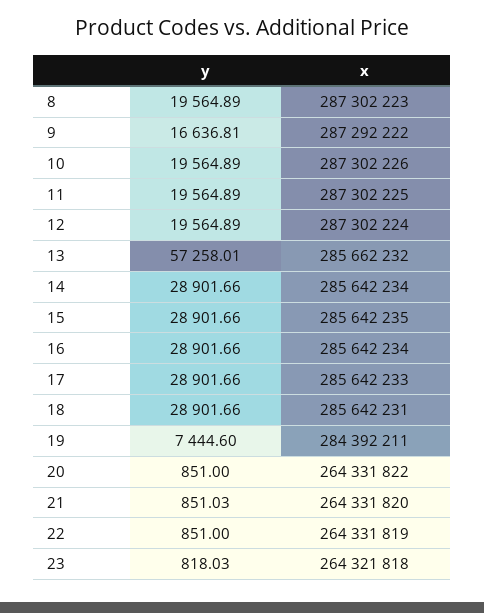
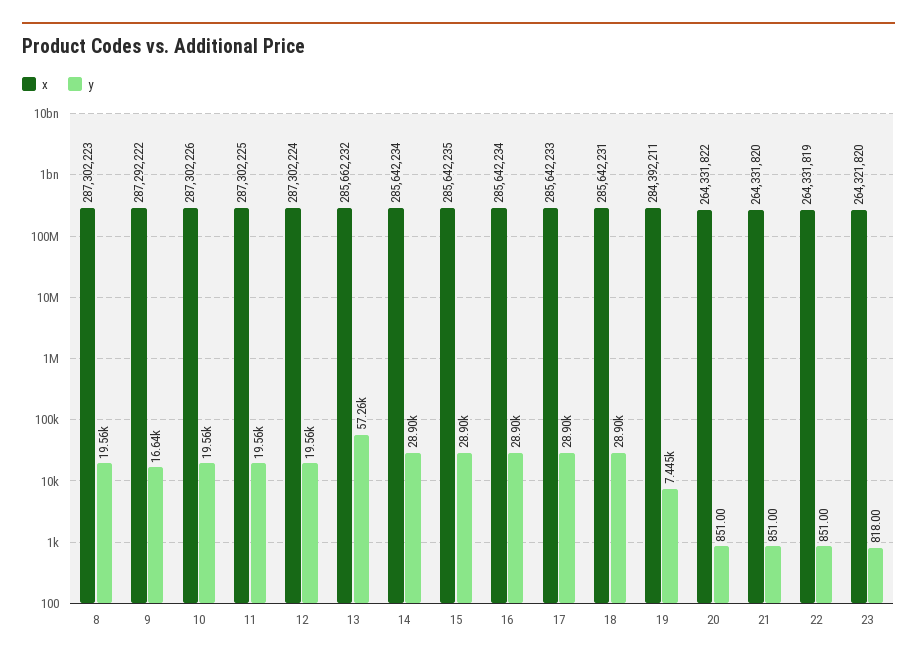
  {
    "y": {
      "8": 19564.89,
      "9": 16636.81,
      "10": 19564.89,
      "11": 19564.89,
      "12": 19564.89,
      "13": 57258.01,
      "14": 28901.66,
      "15": 28901.66,
      "16": 28901.66,
      "17": 28901.66,
      "18": 28901.66,
      "19": 7444.6,
      "20": 851,
-     "21": 851.03,
+     "21": 851,
      "22": 851,
-     "23": 818.03
+     "23": 818
    },
    "x": {
      "8": 287302223,
      "9": 287292222,
      "10": 287302226,
      "11": 287302225,
      "12": 287302224,
      "13": 285662232,
      "14": 285642234,
      "15": 285642235,
      "16": 285642234,
      "17": 285642233,
      "18": 285642231,
      "19": 284392211,
      "20": 264331822,
      "21": 264331820,
      "22": 264331819,
-     "23": 264321818
+     "23": 264321820
    }
  }

